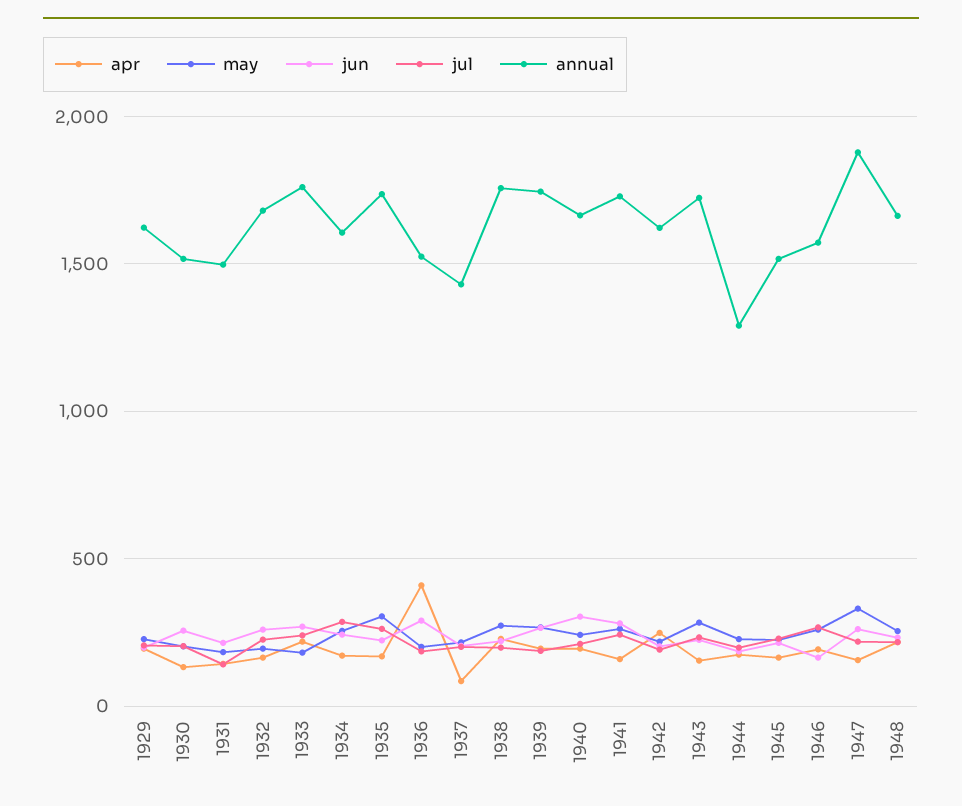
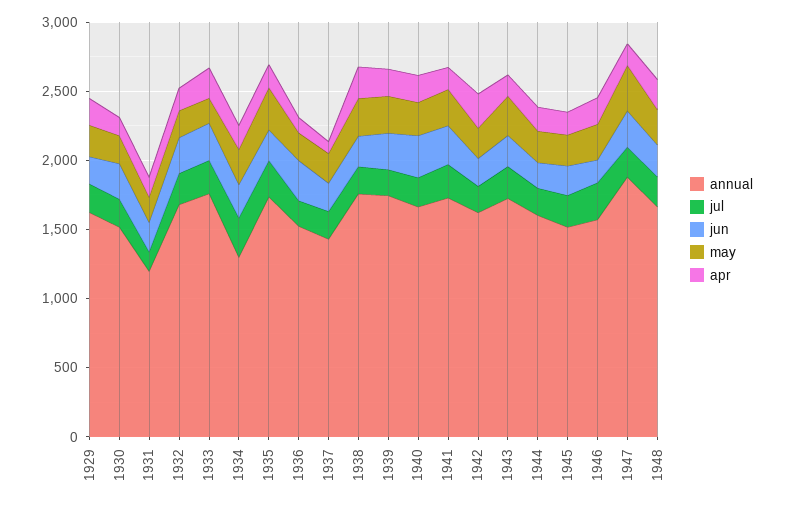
  {
    "apr": {
      "1929": 200,
      "1930": 150,
      "1931": 150,
      "1932": 150,
      "1933": 200,
      "1934": 150,
      "1935": 150,
-     "1936": 400,
+     "1936": 100,
      "1937": 100,
      "1938": 250,
      "1939": 200,
      "1940": 200,
      "1941": 150,
      "1942": 250,
      "1943": 150,
      "1944": 150,
      "1945": 150,
      "1946": 200,
      "1947": 150,
      "1948": 200
    },
    "may": {
      "1929": 250,
      "1930": 200,
      "1931": 200,
      "1932": 200,
      "1933": 200,
      "1934": 250,
      "1935": 300,
      "1936": 200,
      "1937": 200,
      "1938": 250,
      "1939": 250,
      "1940": 250,
      "1941": 250,
      "1942": 200,
      "1943": 300,
      "1944": 250,
      "1945": 200,
      "1946": 250,
      "1947": 350,
      "1948": 250
    },
    "jun": {
      "1929": 200,
      "1930": 250,
      "1931": 200,
      "1932": 250,
      "1933": 250,
      "1934": 250,
      "1935": 200,
      "1936": 300,
      "1937": 200,
      "1938": 200,
      "1939": 250,
      "1940": 300,
      "1941": 300,
      "1942": 200,
      "1943": 200,
      "1944": 200,
      "1945": 200,
      "1946": 150,
      "1947": 250,
      "1948": 250
    },
    "jul": {
      "1929": 200,
      "1930": 200,
      "1931": 150,
      "1932": 250,
      "1933": 250,
      "1934": 300,
      "1935": 250,
      "1936": 200,
      "1937": 200,
      "1938": 200,
      "1939": 200,
      "1940": 200,
      "1941": 250,
      "1942": 200,
      "1943": 250,
      "1944": 200,
      "1945": 250,
      "1946": 250,
      "1947": 200,
      "1948": 200
    },
    "annual": {
      "1929": 1600,
      "1930": 1500,
-     "1931": 1500,
+     "1931": 1200,
      "1932": 1700,
      "1933": 1750,
-     "1934": 1600,
+     "1934": 1300,
      "1935": 1750,
      "1936": 1500,
      "1937": 1450,
      "1938": 1750,
      "1939": 1750,
      "1940": 1650,
      "1941": 1750,
      "1942": 1600,
      "1943": 1700,
-     "1944": 1300,
+     "1944": 1600,
      "1945": 1500,
      "1946": 1550,
      "1947": 1900,
      "1948": 1650
    }
  }

